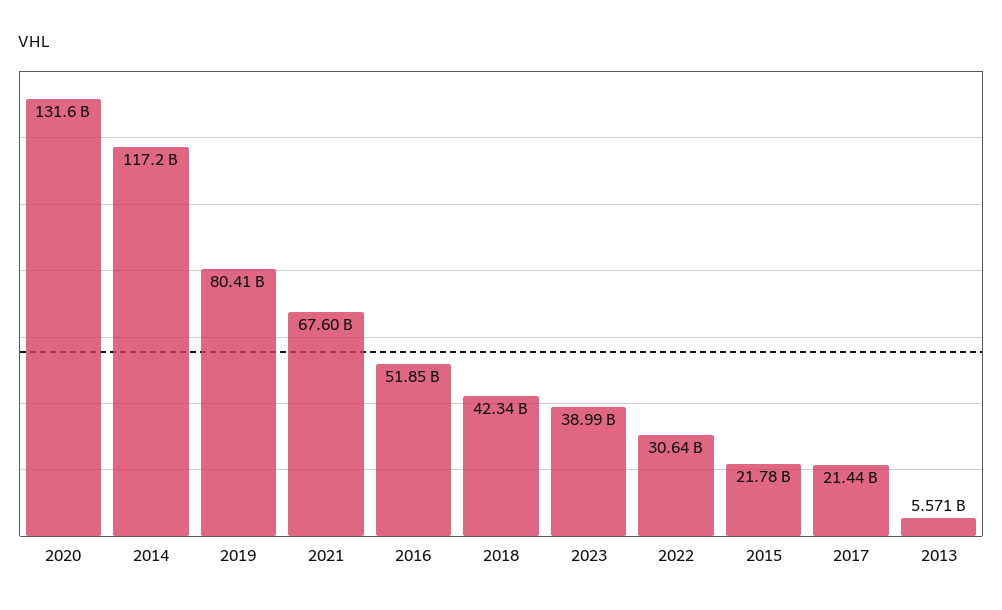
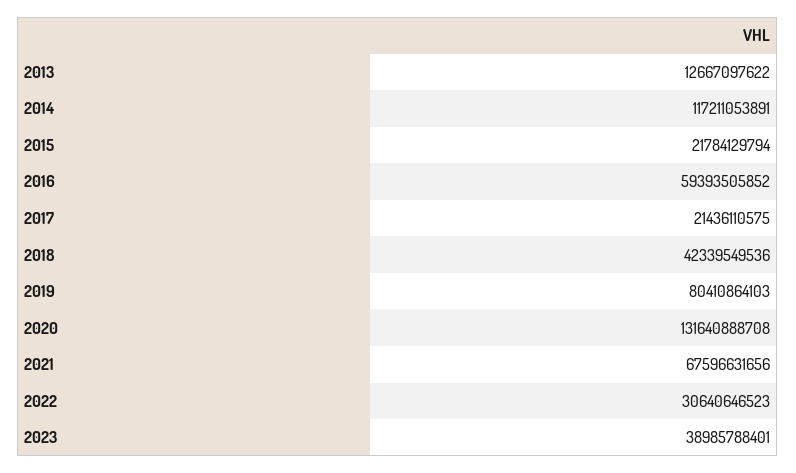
  {
    "2020": 131640888708,
    "2014": 117211053891,
    "2019": 80410864103,
    "2021": 67596631656,
-   "2016": 51850000000,
+   "2016": 59393505852,
    "2018": 42339549536,
    "2023": 38985788401,
    "2022": 30640646523,
    "2015": 21784129794,
    "2017": 21436110575,
-   "2013": 5571000000
+   "2013": 12667097622
  }

